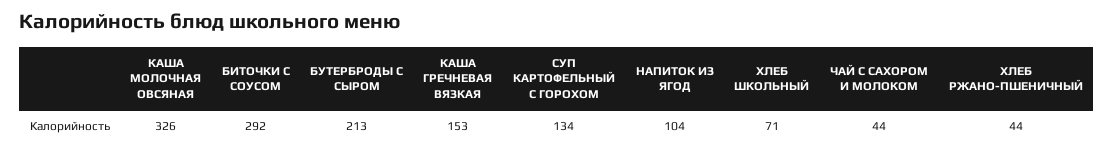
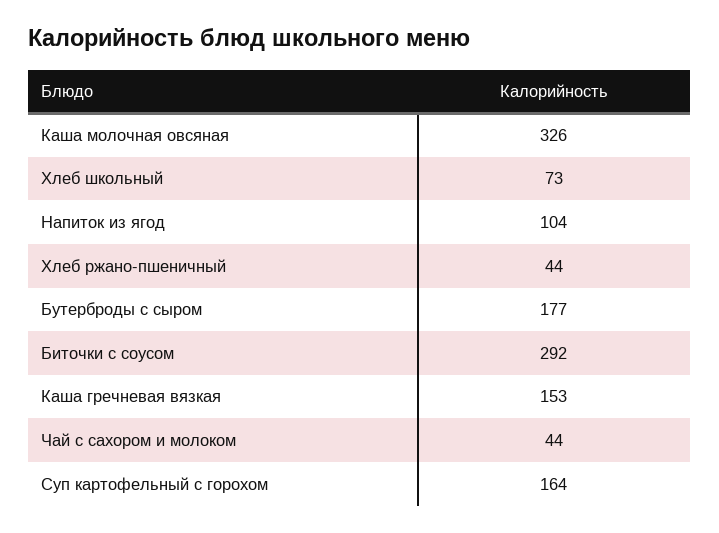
  {
    "КАША МОЛОЧНАЯ ОВСЯНАЯ": 326,
    "БИТОЧКИ С СОУСОМ": 292,
-   "БУТЕРБРОДЫ С СЫРОМ": 213,
+   "БУТЕРБРОДЫ С СЫРОМ": 177,
    "КАША ГРЕЧНЕВАЯ ВЯЗКАЯ": 153,
-   "СУП КАРТОФЕЛЬНЫЙ С ГОРОХОМ": 134,
+   "СУП КАРТОФЕЛЬНЫЙ С ГОРОХОМ": 164,
    "НАПИТОК ИЗ ЯГОД": 104,
-   "ХЛЕБ ШКОЛЬНЫЙ": 71,
+   "ХЛЕБ ШКОЛЬНЫЙ": 73,
    "ЧАЙ С САХОРОМ И МОЛОКОМ": 44,
    "ХЛЕБ РЖАНО-ПШЕНИЧНЫЙ": 44
  }

